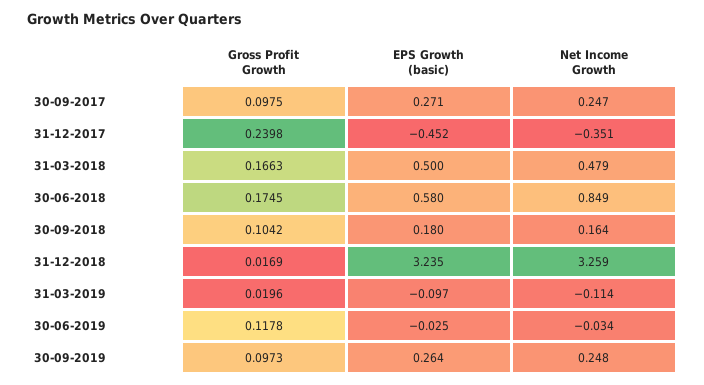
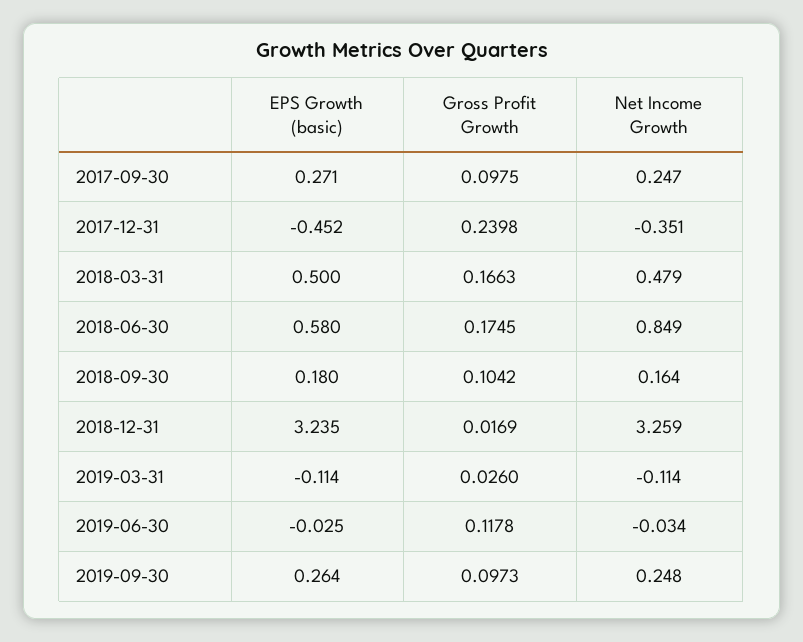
  {
    "Gross Profit Growth": {
      "30-09-2017": 0.0975,
      "31-12-2017": 0.2398,
      "31-03-2018": 0.1663,
      "30-06-2018": 0.1745,
      "30-09-2018": 0.1042,
      "31-12-2018": 0.0169,
-     "31-03-2019": 0.0196,
+     "31-03-2019": 0.026,
      "30-06-2019": 0.1178,
      "30-09-2019": 0.0973
    },
    "EPS Growth (basic)": {
      "30-09-2017": 0.271,
      "31-12-2017": -0.452,
      "31-03-2018": 0.5,
      "30-06-2018": 0.58,
      "30-09-2018": 0.18,
      "31-12-2018": 3.235,
-     "31-03-2019": -0.097,
+     "31-03-2019": -0.114,
      "30-06-2019": -0.025,
      "30-09-2019": 0.264
    },
    "Net Income Growth": {
      "30-09-2017": 0.247,
      "31-12-2017": -0.351,
      "31-03-2018": 0.479,
      "30-06-2018": 0.849,
      "30-09-2018": 0.164,
      "31-12-2018": 3.259,
      "31-03-2019": -0.114,
      "30-06-2019": -0.034,
      "30-09-2019": 0.248
    }
  }

